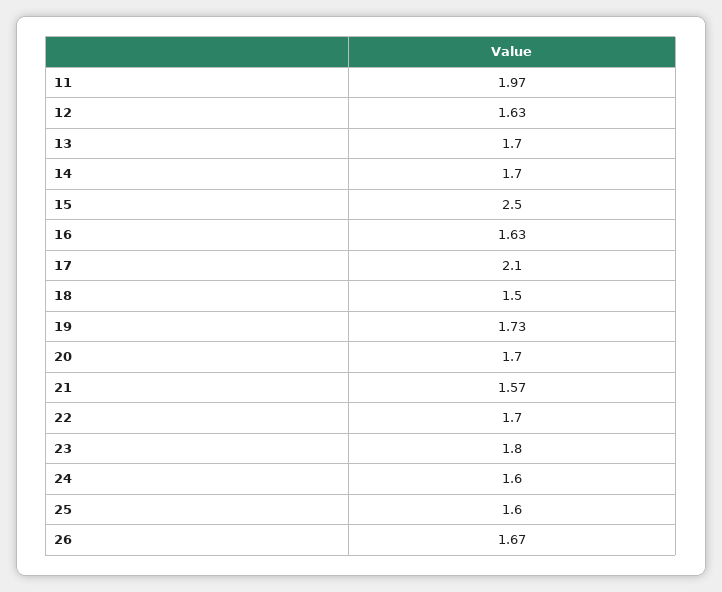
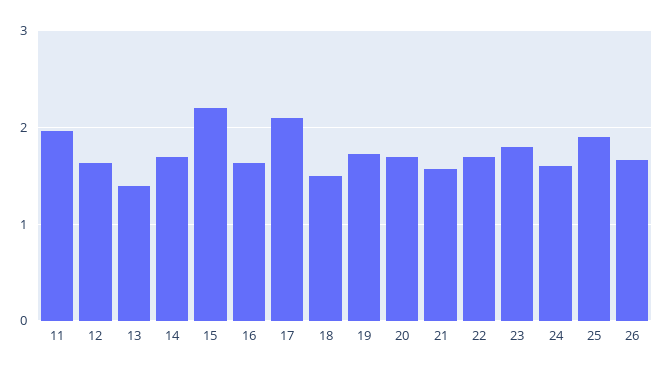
  {
    "11": 1.97,
    "12": 1.63,
-   "13": 1.7,
+   "13": 1.4,
    "14": 1.7,
-   "15": 2.5,
+   "15": 2.2,
    "16": 1.63,
    "17": 2.1,
    "18": 1.5,
    "19": 1.73,
    "20": 1.7,
    "21": 1.57,
    "22": 1.7,
    "23": 1.8,
    "24": 1.6,
-   "25": 1.6,
+   "25": 1.9,
    "26": 1.67
  }

